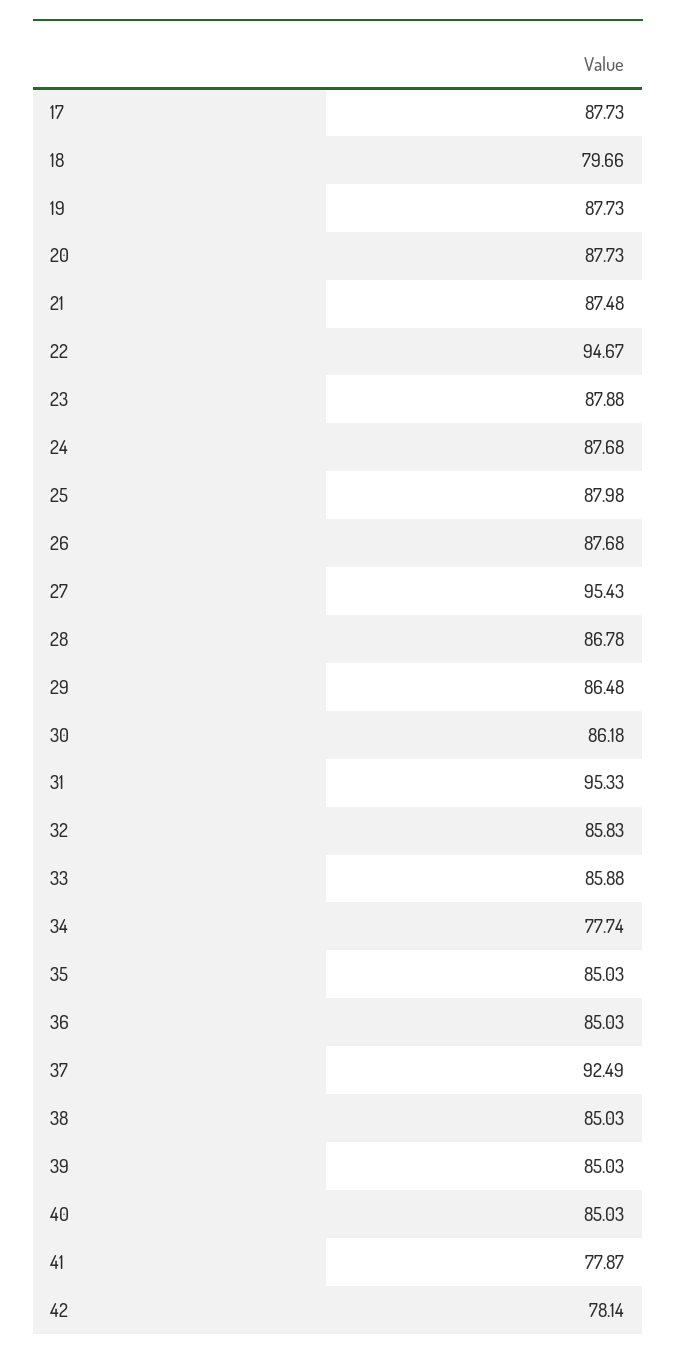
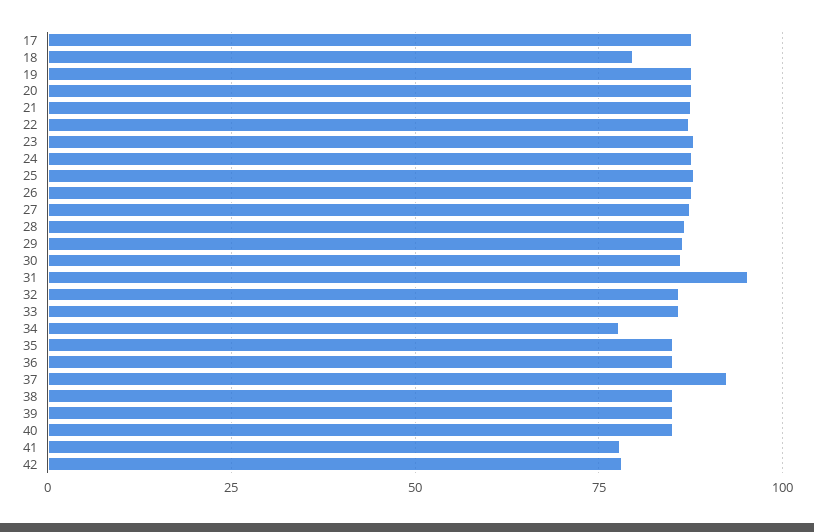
  {
    "17": 87.73,
    "18": 79.66,
    "19": 87.73,
    "20": 87.73,
    "21": 87.48,
-   "22": 94.67,
+   "22": 87.5,
    "23": 87.88,
    "24": 87.68,
    "25": 87.98,
    "26": 87.68,
-   "27": 95.43,
+   "27": 87.5,
    "28": 86.78,
    "29": 86.48,
    "30": 86.18,
    "31": 95.33,
    "32": 85.83,
    "33": 85.88,
    "34": 77.74,
    "35": 85.03,
    "36": 85.03,
    "37": 92.49,
    "38": 85.03,
    "39": 85.03,
    "40": 85.03,
    "41": 77.87,
    "42": 78.14
  }

